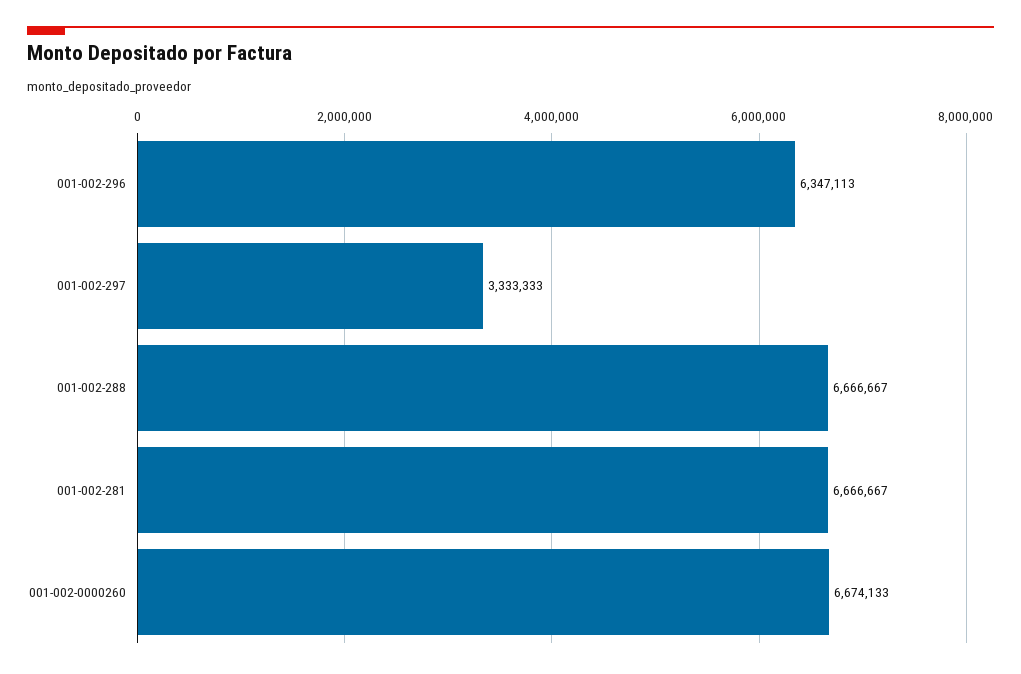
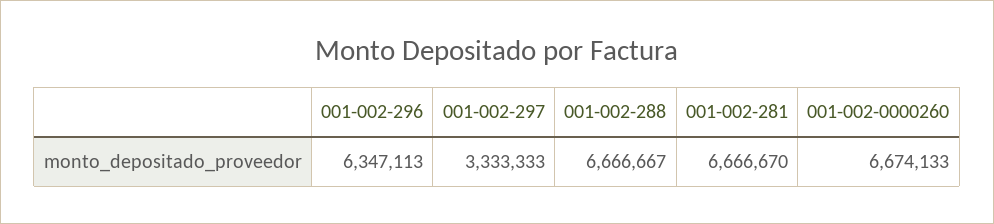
  {
    "001-002-296": 6347113,
    "001-002-297": 3333333,
    "001-002-288": 6666667,
-   "001-002-281": 6666667,
+   "001-002-281": 6666670,
    "001-002-0000260": 6674133
  }

